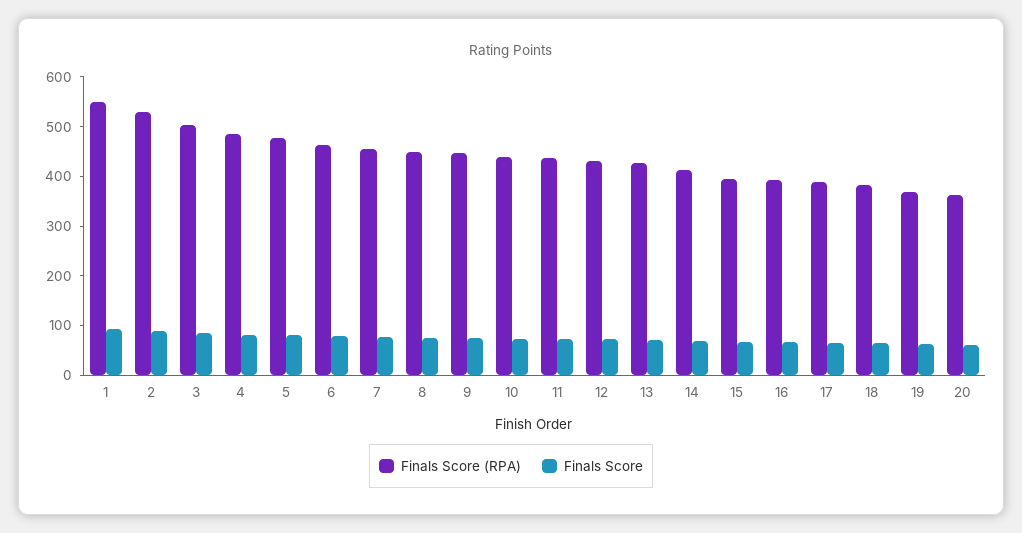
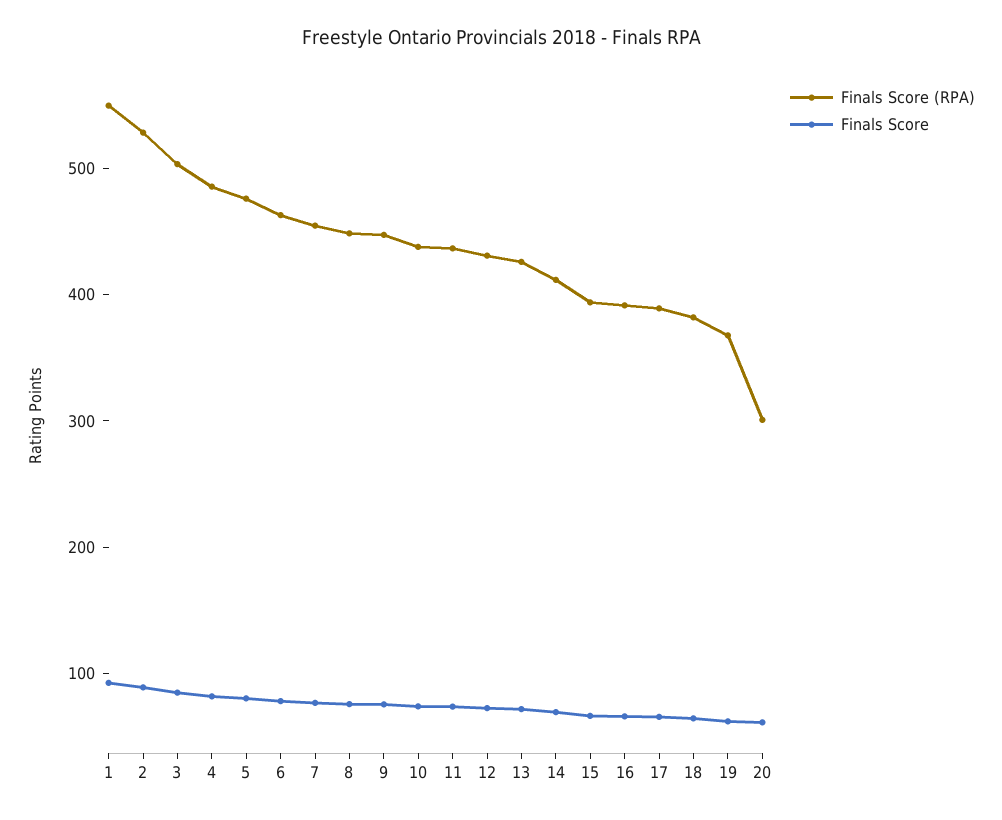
  {
    "Finals Score (RPA)": {
      "1": 560,
      "2": 520,
      "3": 500,
      "4": 480,
      "5": 480,
      "6": 460,
      "7": 460,
      "8": 440,
      "9": 440,
      "10": 440,
      "11": 440,
      "12": 440,
      "13": 420,
      "14": 420,
      "15": 400,
      "16": 400,
      "17": 380,
      "18": 380,
      "19": 360,
-     "20": 360
+     "20": 300
    },
    "Finals Score": {
      "1": 100,
      "2": 80,
      "3": 80,
      "4": 80,
      "5": 80,
      "6": 80,
      "7": 80,
      "8": 80,
      "9": 80,
      "10": 80,
      "11": 80,
      "12": 80,
      "13": 80,
      "14": 60,
      "15": 60,
      "16": 60,
      "17": 60,
      "18": 60,
      "19": 60,
      "20": 60
    }
  }

